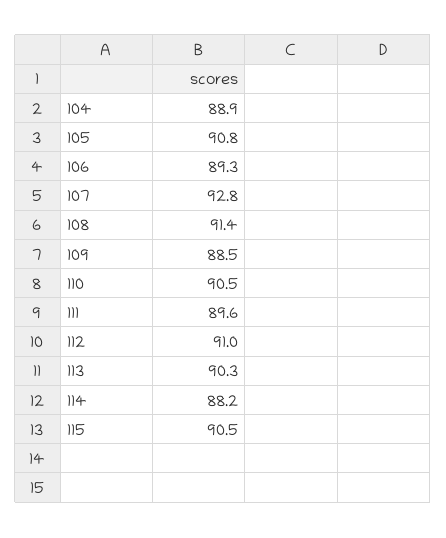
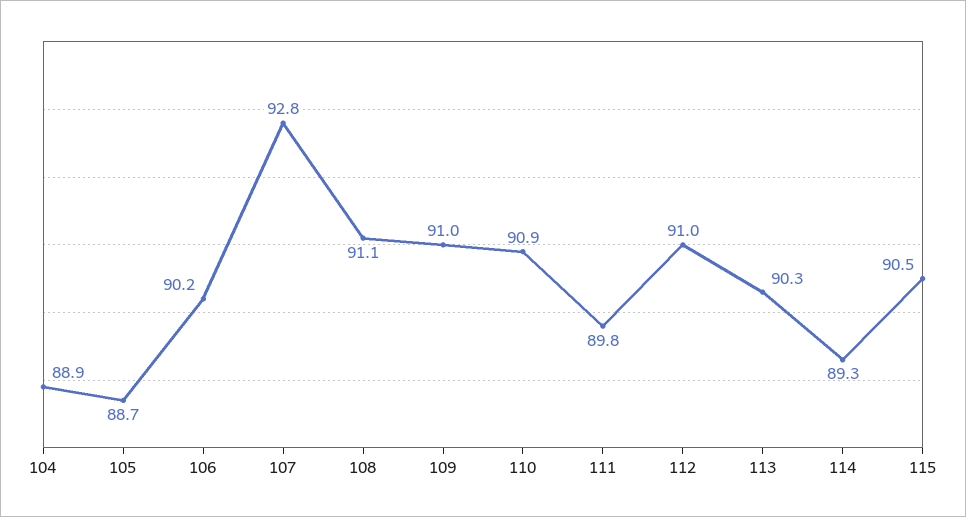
  {
    "104": 88.9,
-   "105": 90.8,
+   "105": 88.7,
-   "106": 89.3,
+   "106": 90.2,
    "107": 92.8,
-   "108": 91.4,
+   "108": 91.1,
-   "109": 88.5,
+   "109": 91,
-   "110": 90.5,
+   "110": 90.9,
-   "111": 89.6,
+   "111": 89.8,
    "112": 91,
    "113": 90.3,
-   "114": 88.2,
+   "114": 89.3,
    "115": 90.5
  }

